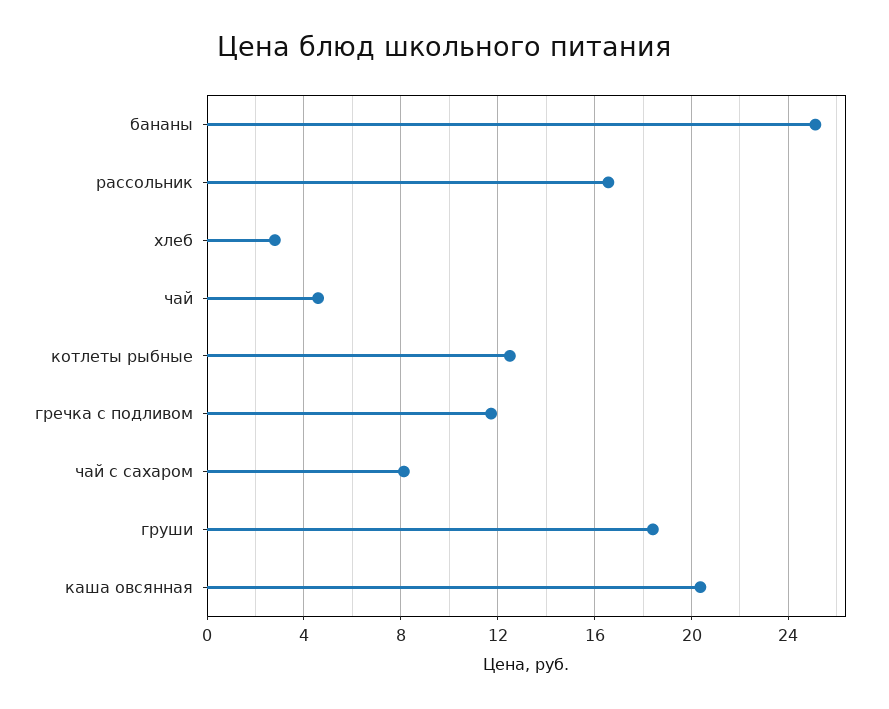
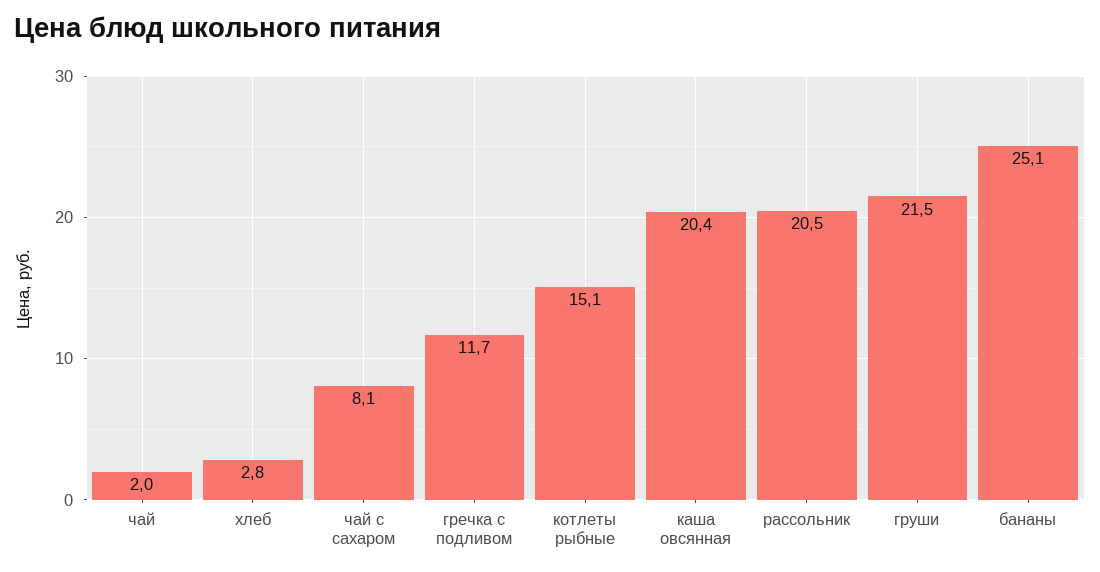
  {
    "бананы": 25.1,
-   "рассольник": 16.5,
+   "рассольник": 20.5,
    "хлеб": 2.8,
-   "чай": 4.5,
+   "чай": 2,
-   "котлеты рыбные": 12.5,
+   "котлеты рыбные": 15.1,
    "гречка с подливом": 11.7,
    "чай с сахаром": 8.1,
-   "груши": 18.5,
+   "груши": 21.5,
    "каша овсянная": 20.4
  }

